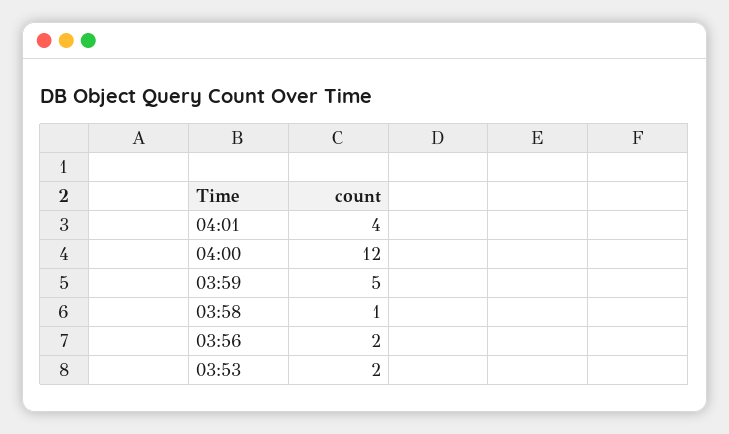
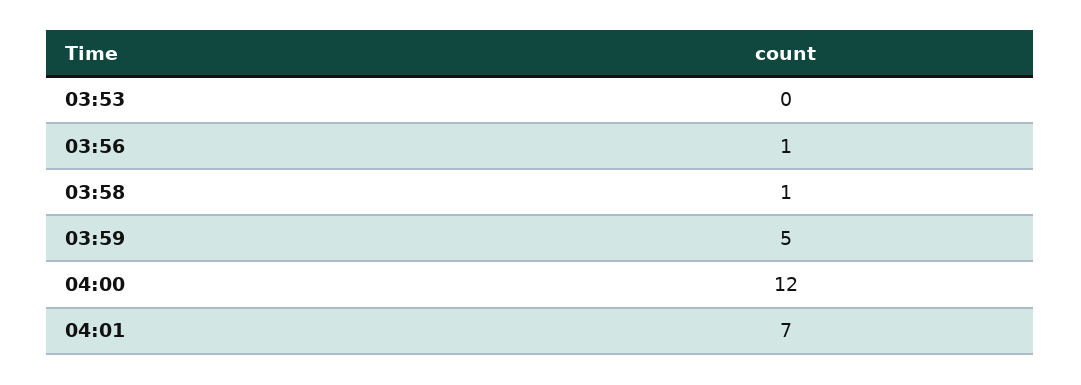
  {
-   "04:01": 4,
+   "04:01": 7,
    "04:00": 12,
    "03:59": 5,
    "03:58": 1,
-   "03:56": 2,
+   "03:56": 1,
-   "03:53": 2
+   "03:53": 0
  }

